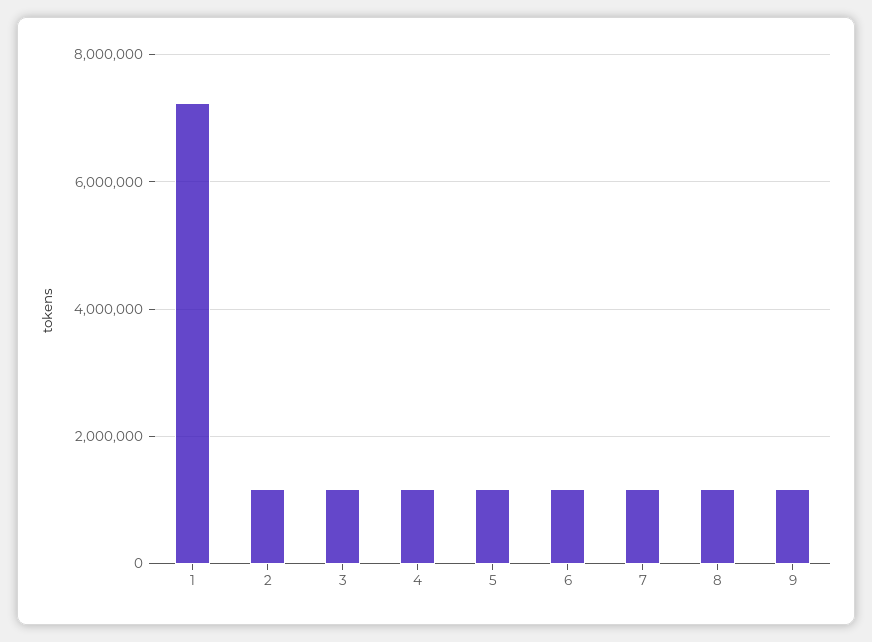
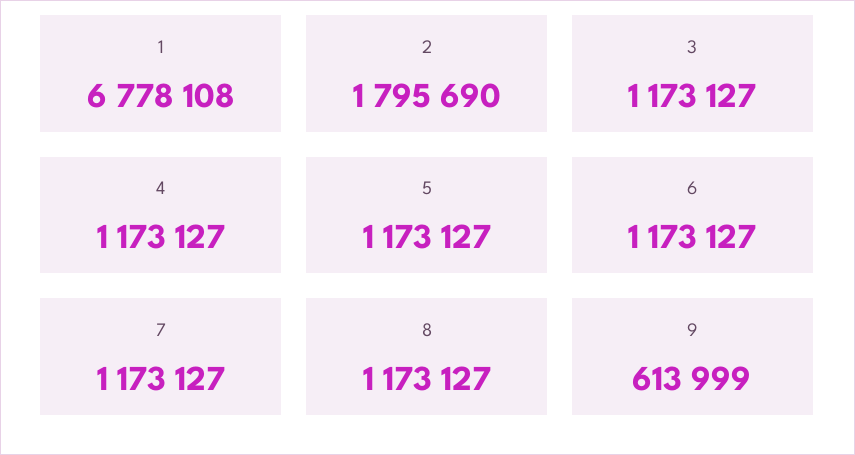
  {
-   "1": 7200000,
+   "1": 6778108,
-   "2": 1200000,
+   "2": 1795690,
    "3": 1173127,
    "4": 1173127,
    "5": 1173127,
    "6": 1173127,
    "7": 1173127,
    "8": 1173127,
-   "9": 1200000
+   "9": 613999
  }

